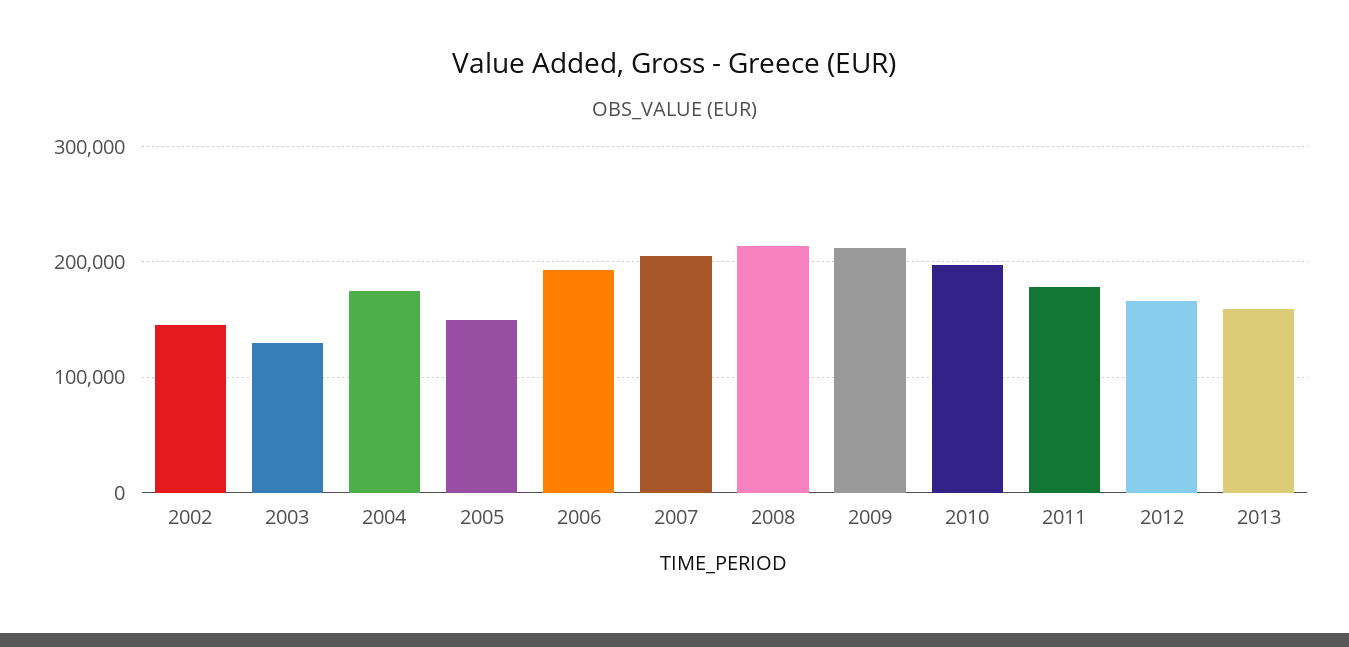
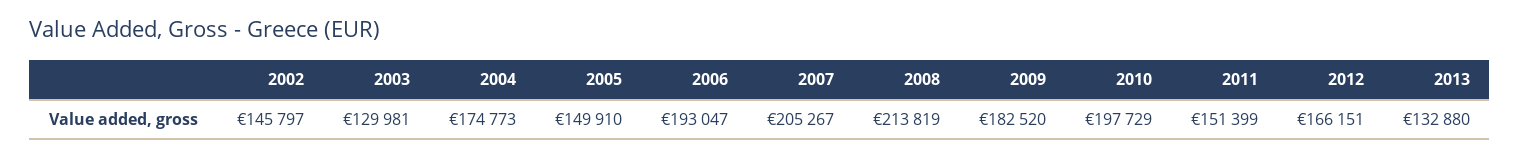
  {
    "2002": 145797,
    "2003": 129981,
    "2004": 174773,
    "2005": 149910,
    "2006": 193047,
    "2007": 205267,
    "2008": 213819,
-   "2009": 210000,
+   "2009": 182520,
    "2010": 197729,
-   "2011": 180000,
+   "2011": 151399,
    "2012": 166151,
-   "2013": 160000
+   "2013": 132880
  }

